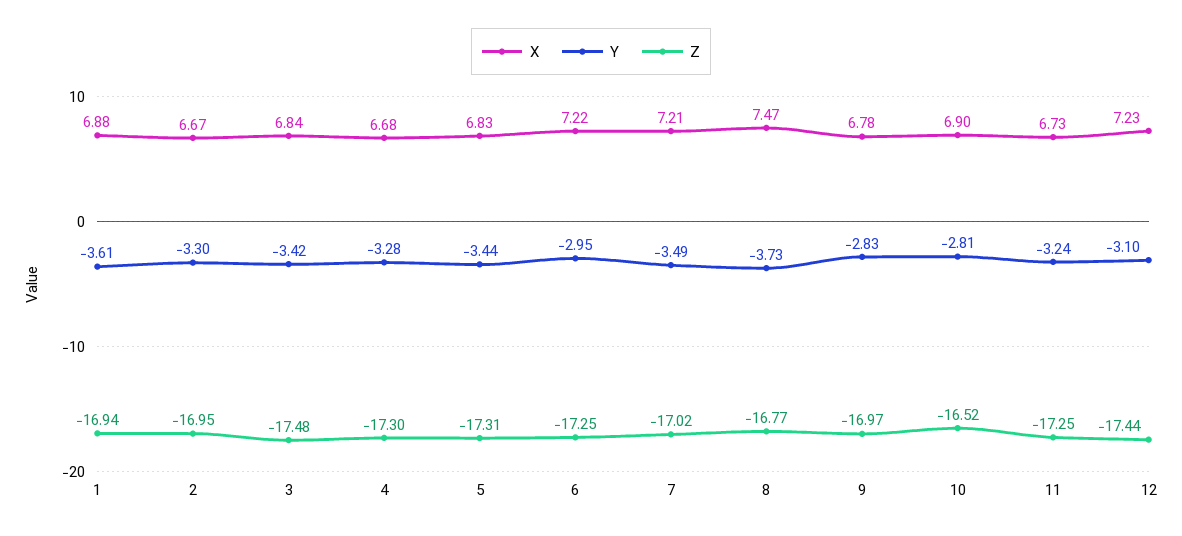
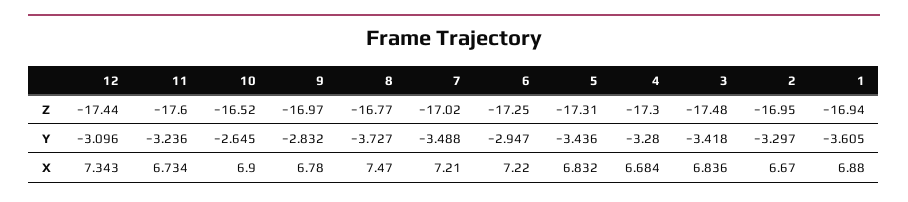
  {
    "X": {
      "1": 6.88,
      "2": 6.67,
      "3": 6.836,
      "4": 6.684,
      "5": 6.832,
      "6": 7.22,
      "7": 7.21,
      "8": 7.47,
      "9": 6.78,
      "10": 6.9,
      "11": 6.734,
-     "12": 7.23
+     "12": 7.343
    },
    "Y": {
      "1": -3.605,
      "2": -3.297,
      "3": -3.418,
      "4": -3.28,
      "5": -3.436,
      "6": -2.947,
      "7": -3.488,
      "8": -3.727,
      "9": -2.832,
-     "10": -2.81,
+     "10": -2.645,
      "11": -3.236,
      "12": -3.096
    },
    "Z": {
      "1": -16.94,
      "2": -16.95,
      "3": -17.48,
      "4": -17.3,
      "5": -17.31,
      "6": -17.25,
      "7": -17.02,
      "8": -16.77,
      "9": -16.97,
      "10": -16.52,
-     "11": -17.25,
+     "11": -17.6,
      "12": -17.44
    }
  }

